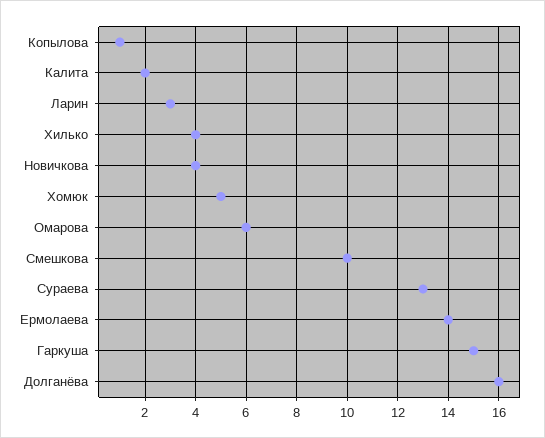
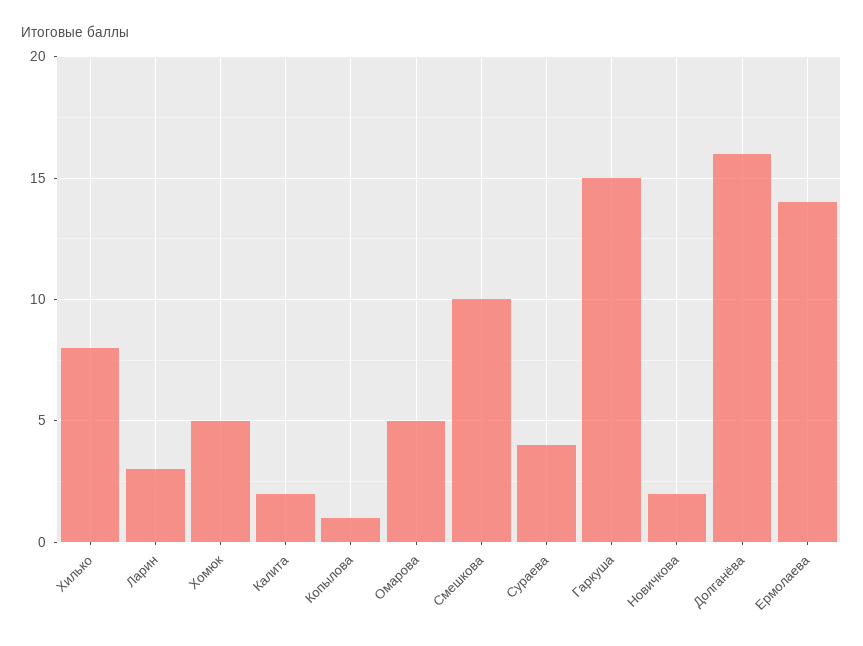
  {
    "Копылова": 1,
    "Калита": 2,
    "Ларин": 3,
-   "Хилько": 4,
+   "Хилько": 8,
-   "Новичкова": 4,
+   "Новичкова": 2,
    "Хомюк": 5,
-   "Омарова": 6,
+   "Омарова": 5,
    "Смешкова": 10,
-   "Сураева": 13,
+   "Сураева": 4,
    "Ермолаева": 14,
    "Гаркуша": 15,
    "Долганёва": 16
  }

